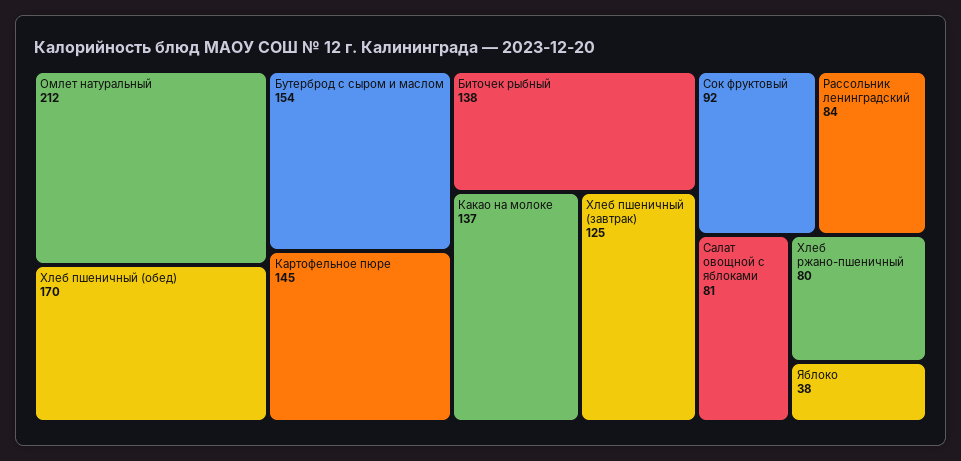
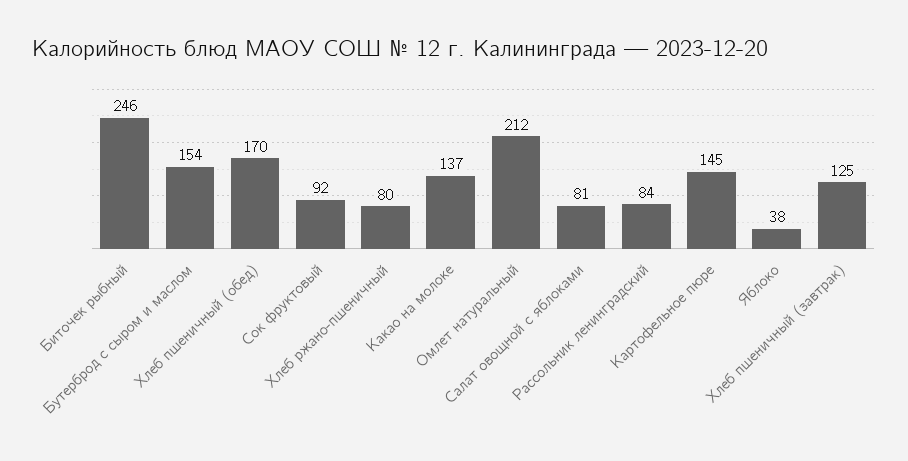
  {
    "Омлет натуральный": 212,
    "Хлеб пшеничный (обед)": 170,
    "Бутерброд с сыром и маслом": 154,
    "Картофельное пюре": 145,
-   "Биточек рыбный": 138,
+   "Биточек рыбный": 246,
    "Какао на молоке": 137,
    "Хлеб пшеничный (завтрак)": 125,
    "Сок фруктовый": 92,
    "Рассольник ленинградский": 84,
    "Салат овощной с яблоками": 81,
    "Хлеб ржано-пшеничный": 80,
    "Яблоко": 38
  }

